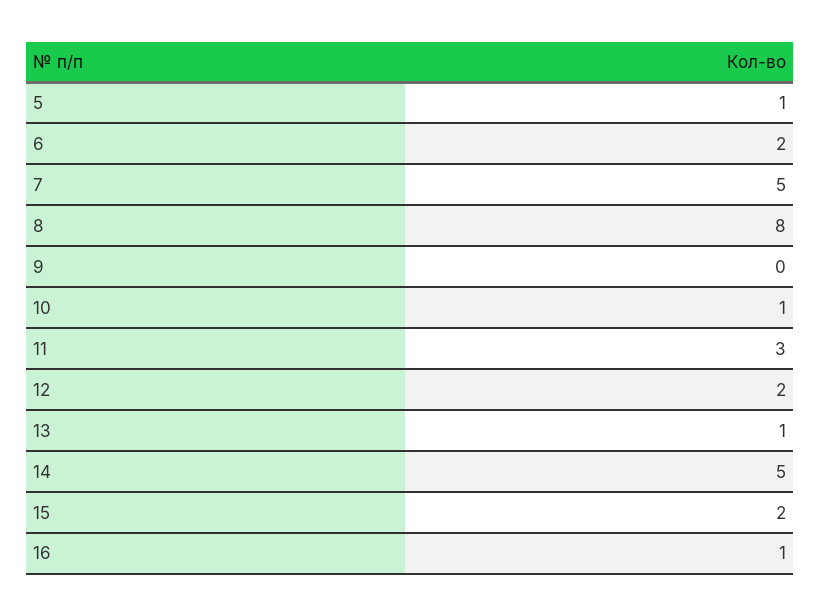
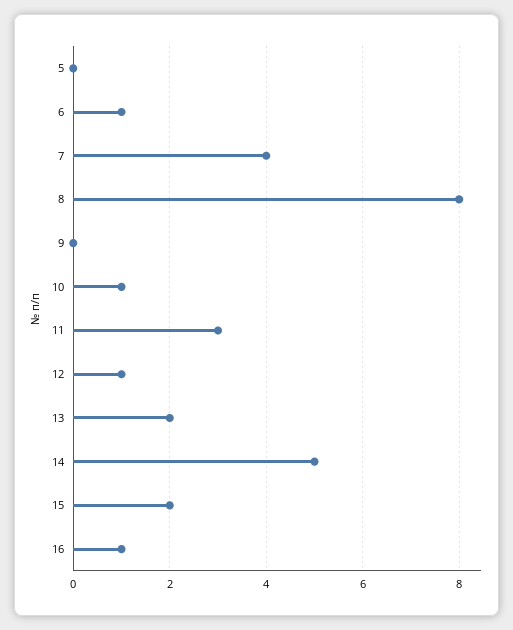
  {
-   "5": 1,
+   "5": 0,
-   "6": 2,
+   "6": 1,
-   "7": 5,
+   "7": 4,
    "8": 8,
    "9": 0,
    "10": 1,
    "11": 3,
-   "12": 2,
+   "12": 1,
-   "13": 1,
+   "13": 2,
    "14": 5,
    "15": 2,
    "16": 1
  }

